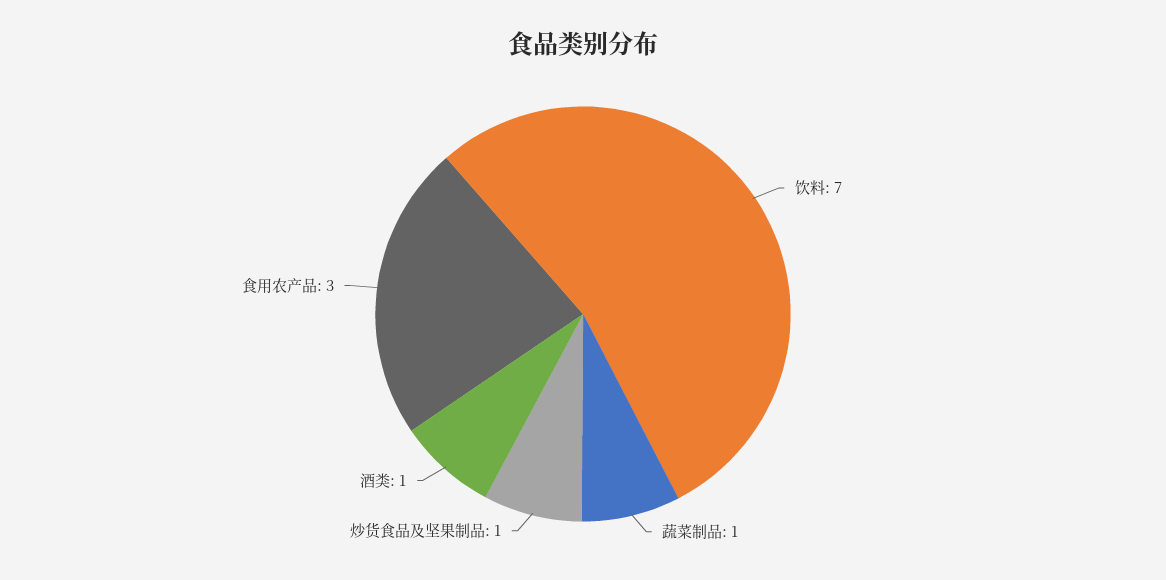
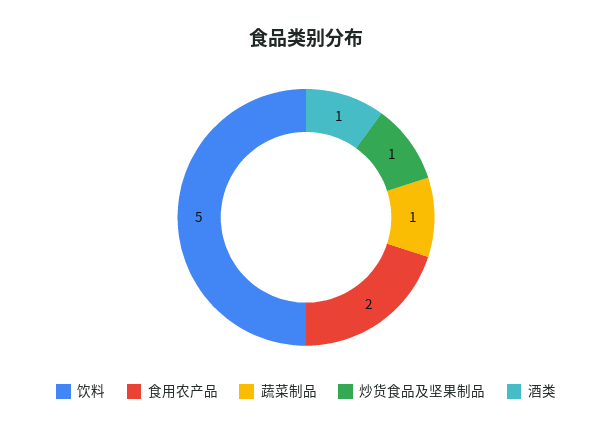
  {
-   "饮料": 7,
+   "饮料": 5,
    "蔬菜制品": 1,
    "炒货食品及坚果制品": 1,
    "酒类": 1,
-   "食用农产品": 3
+   "食用农产品": 2
  }

